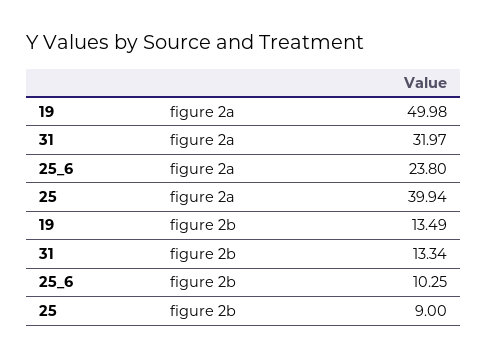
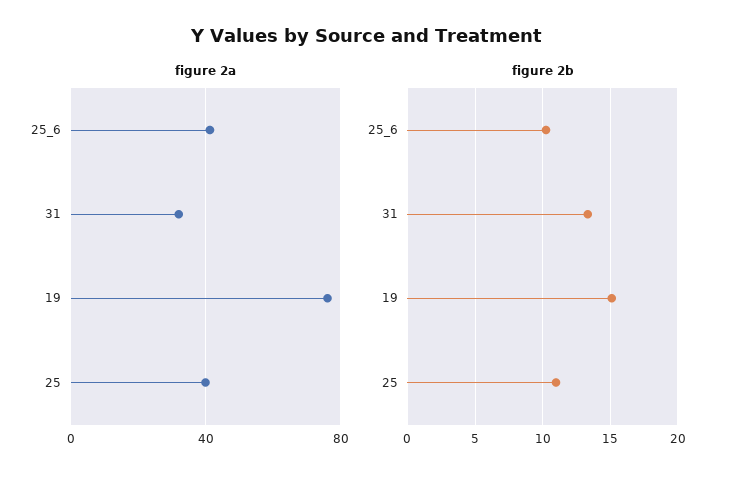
  {
    "figure 2a": {
-     "19": 49.98,
+     "19": 75,
      "31": 31.97,
-     "25_6": 23.8,
+     "25_6": 40,
      "25": 39.94
    },
    "figure 2b": {
-     "19": 13.49,
+     "19": 15,
      "31": 13.34,
      "25_6": 10.25,
-     "25": 9
+     "25": 11
    }
  }

